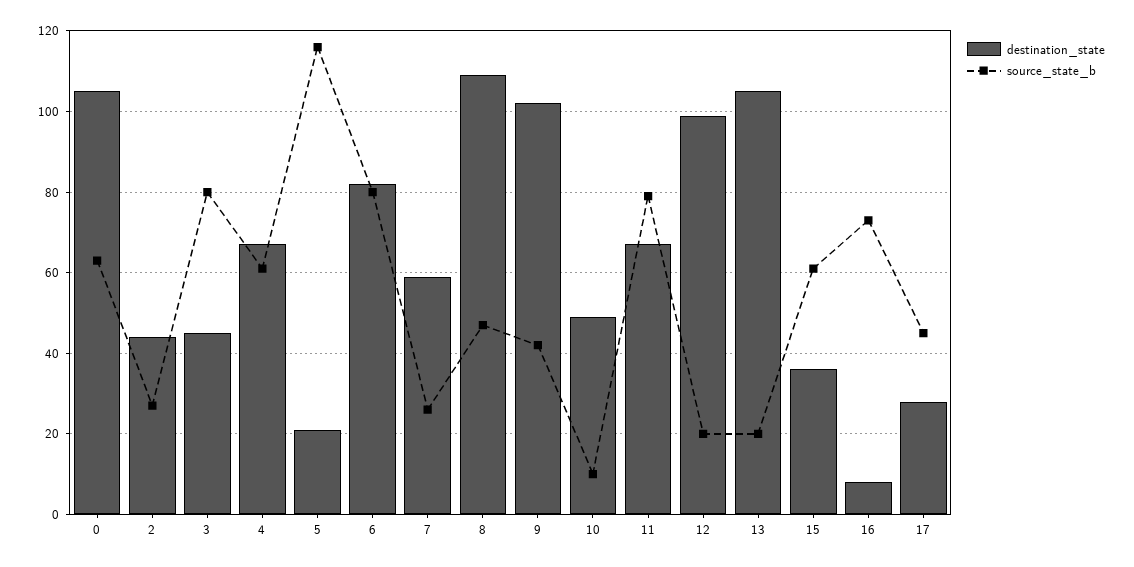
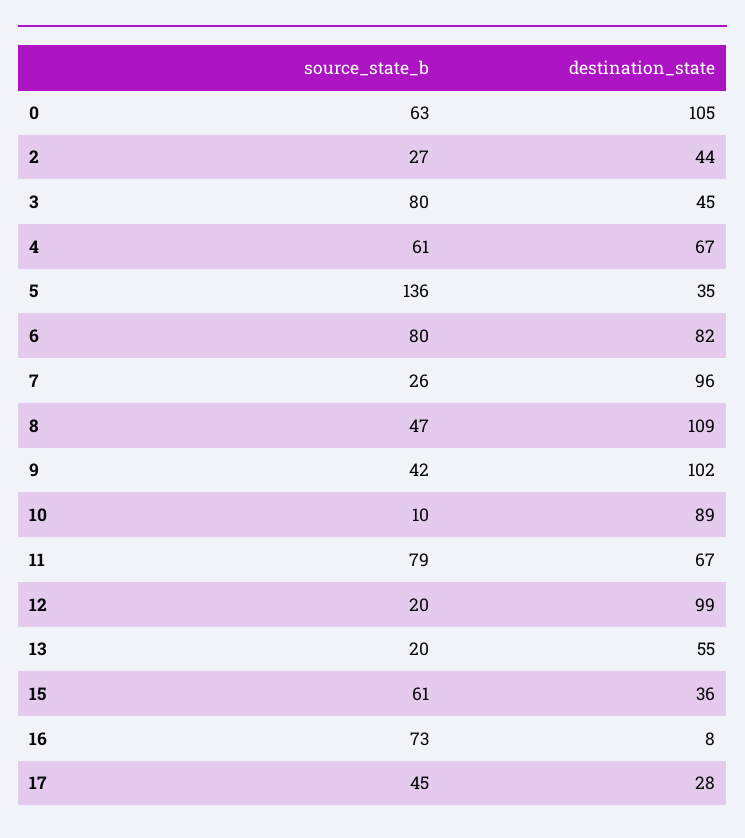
  {
    "destination_state": {
      "0": 105,
      "2": 44,
      "3": 45,
      "4": 67,
-     "5": 20,
+     "5": 35,
      "6": 82,
-     "7": 60,
+     "7": 96,
      "8": 109,
      "9": 102,
-     "10": 50,
+     "10": 89,
      "11": 67,
      "12": 99,
-     "13": 105,
+     "13": 55,
      "15": 36,
      "16": 8,
      "17": 28
    },
    "source_state_b": {
      "0": 63,
      "2": 27,
      "3": 80,
      "4": 61,
-     "5": 115,
+     "5": 136,
      "6": 80,
      "7": 26,
      "8": 47,
      "9": 42,
      "10": 10,
      "11": 79,
      "12": 20,
      "13": 20,
      "15": 61,
      "16": 73,
      "17": 45
    }
  }

